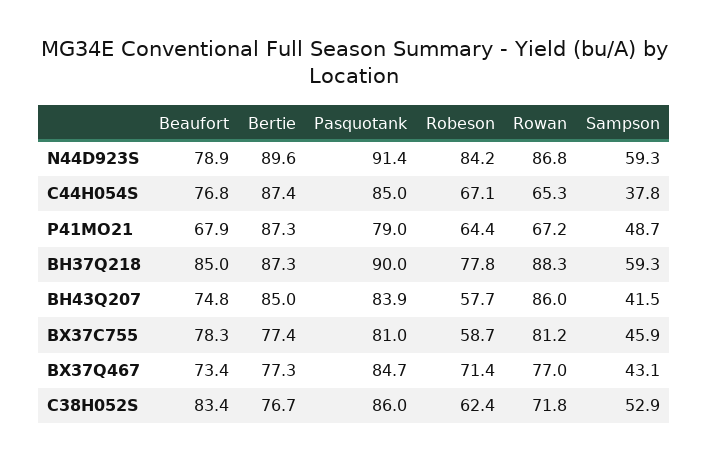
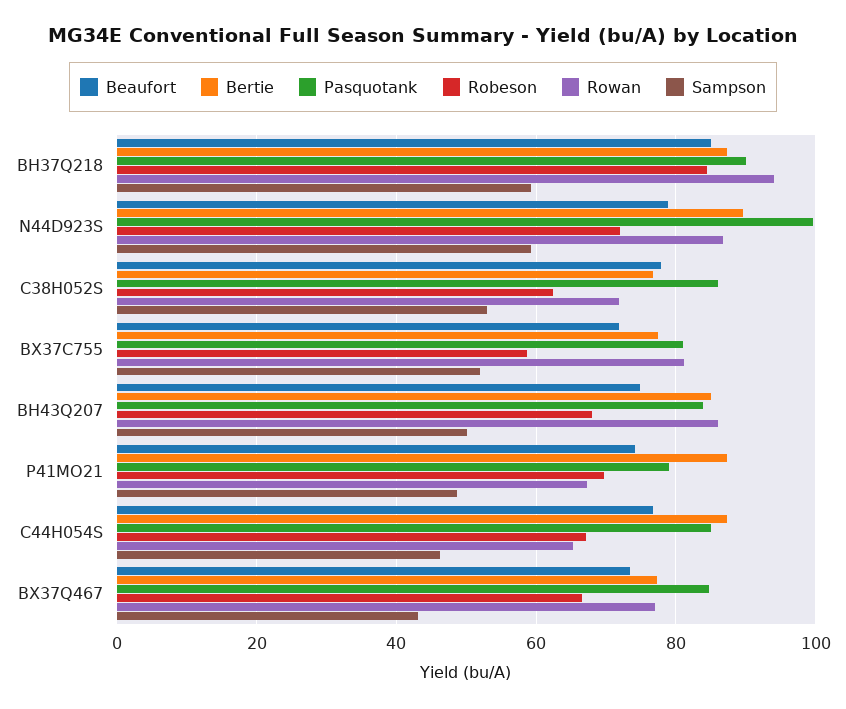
  {
    "Beaufort": {
      "N44D923S": 78.9,
      "C44H054S": 76.8,
-     "P41MO21": 67.9,
+     "P41MO21": 74,
      "BH37Q218": 85,
      "BH43Q207": 74.8,
-     "BX37C755": 78.3,
+     "BX37C755": 72,
      "BX37Q467": 73.4,
-     "C38H052S": 83.4
+     "C38H052S": 78
    },
    "Bertie": {
      "N44D923S": 89.6,
      "C44H054S": 87.4,
      "P41MO21": 87.3,
      "BH37Q218": 87.3,
      "BH43Q207": 85,
      "BX37C755": 77.4,
      "BX37Q467": 77.3,
      "C38H052S": 76.7
    },
    "Pasquotank": {
-     "N44D923S": 91.4,
+     "N44D923S": 100,
      "C44H054S": 85,
      "P41MO21": 79,
      "BH37Q218": 90,
      "BH43Q207": 83.9,
      "BX37C755": 81,
      "BX37Q467": 84.7,
      "C38H052S": 86
    },
    "Robeson": {
-     "N44D923S": 84.2,
+     "N44D923S": 72,
      "C44H054S": 67.1,
-     "P41MO21": 64.4,
+     "P41MO21": 70,
-     "BH37Q218": 77.8,
+     "BH37Q218": 84,
-     "BH43Q207": 57.7,
+     "BH43Q207": 68,
      "BX37C755": 58.7,
-     "BX37Q467": 71.4,
+     "BX37Q467": 66,
      "C38H052S": 62.4
    },
    "Rowan": {
      "N44D923S": 86.8,
      "C44H054S": 65.3,
      "P41MO21": 67.2,
-     "BH37Q218": 88.3,
+     "BH37Q218": 94,
      "BH43Q207": 86,
      "BX37C755": 81.2,
      "BX37Q467": 77,
      "C38H052S": 71.8
    },
    "Sampson": {
      "N44D923S": 59.3,
-     "C44H054S": 37.8,
+     "C44H054S": 46,
      "P41MO21": 48.7,
      "BH37Q218": 59.3,
-     "BH43Q207": 41.5,
+     "BH43Q207": 50,
-     "BX37C755": 45.9,
+     "BX37C755": 52,
      "BX37Q467": 43.1,
      "C38H052S": 52.9
    }
  }

